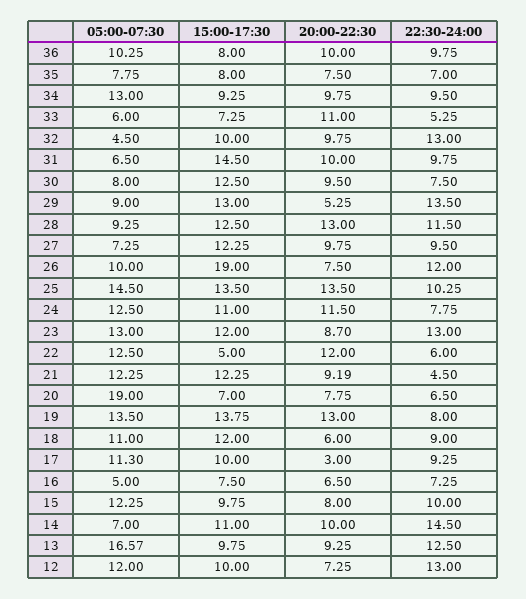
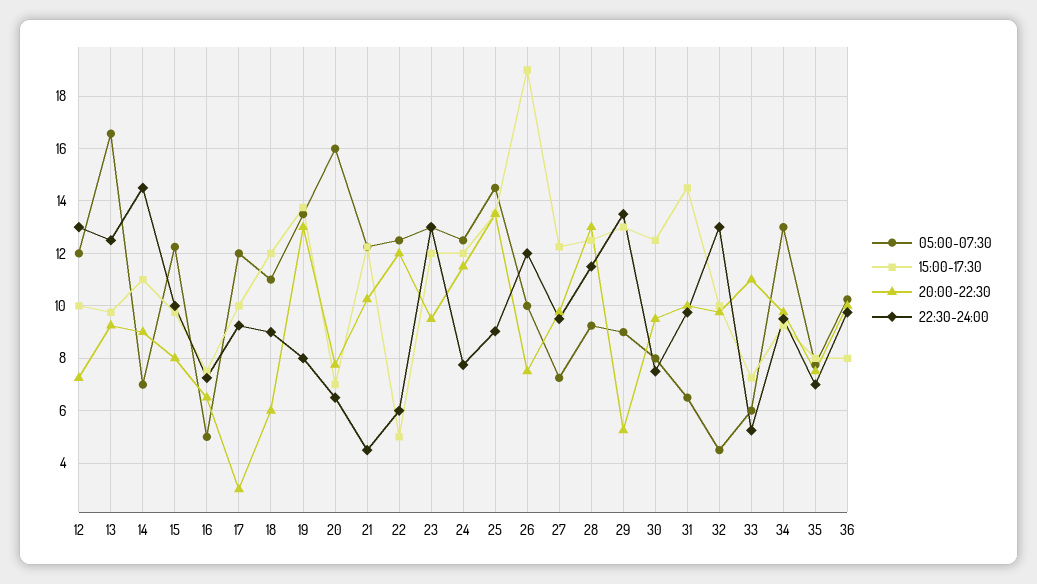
  {
    "05:00-07:30": {
      "36": 10.25,
      "35": 7.75,
      "34": 13,
      "33": 6,
      "32": 4.5,
      "31": 6.5,
      "30": 8,
      "29": 9,
      "28": 9.25,
      "27": 7.25,
      "26": 10,
      "25": 14.5,
      "24": 12.5,
      "23": 13,
      "22": 12.5,
      "21": 12.25,
-     "20": 19,
+     "20": 16,
      "19": 13.5,
      "18": 11,
-     "17": 11.3,
+     "17": 12,
      "16": 5,
      "15": 12.25,
      "14": 7,
      "13": 16.57,
      "12": 12
    },
    "15:00-17:30": {
      "36": 8,
      "35": 8,
      "34": 9.25,
      "33": 7.25,
      "32": 10,
      "31": 14.5,
      "30": 12.5,
      "29": 13,
      "28": 12.5,
      "27": 12.25,
      "26": 19,
      "25": 13.5,
-     "24": 11,
+     "24": 12,
      "23": 12,
      "22": 5,
      "21": 12.25,
      "20": 7,
      "19": 13.75,
      "18": 12,
      "17": 10,
      "16": 7.5,
      "15": 9.75,
      "14": 11,
      "13": 9.75,
      "12": 10
    },
    "20:00-22:30": {
      "36": 10,
      "35": 7.5,
      "34": 9.75,
      "33": 11,
      "32": 9.75,
      "31": 10,
      "30": 9.5,
      "29": 5.25,
      "28": 13,
      "27": 9.75,
      "26": 7.5,
      "25": 13.5,
      "24": 11.5,
-     "23": 8.7,
+     "23": 9.5,
      "22": 12,
-     "21": 9.19,
+     "21": 10.25,
      "20": 7.75,
      "19": 13,
      "18": 6,
      "17": 3,
      "16": 6.5,
      "15": 8,
-     "14": 10,
+     "14": 9,
      "13": 9.25,
      "12": 7.25
    },
    "22:30-24:00": {
      "36": 9.75,
      "35": 7,
      "34": 9.5,
      "33": 5.25,
      "32": 13,
      "31": 9.75,
      "30": 7.5,
      "29": 13.5,
      "28": 11.5,
      "27": 9.5,
      "26": 12,
-     "25": 10.25,
+     "25": 9,
      "24": 7.75,
      "23": 13,
      "22": 6,
      "21": 4.5,
      "20": 6.5,
      "19": 8,
      "18": 9,
      "17": 9.25,
      "16": 7.25,
      "15": 10,
      "14": 14.5,
      "13": 12.5,
      "12": 13
    }
  }

